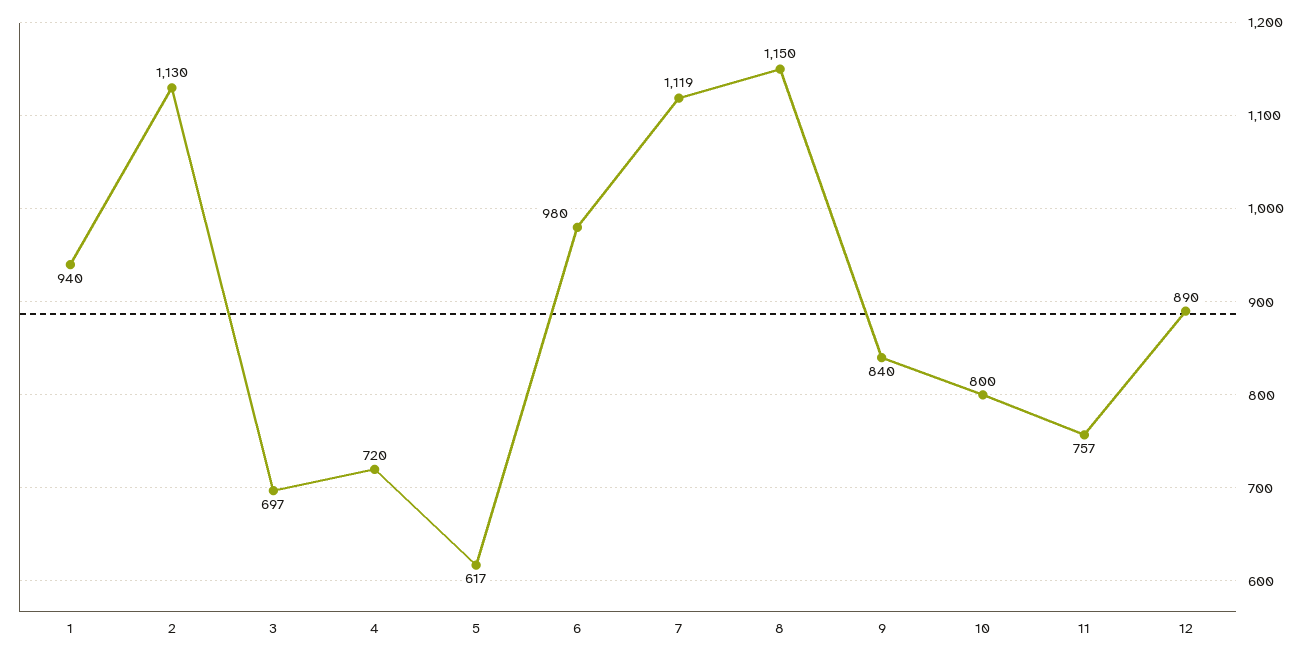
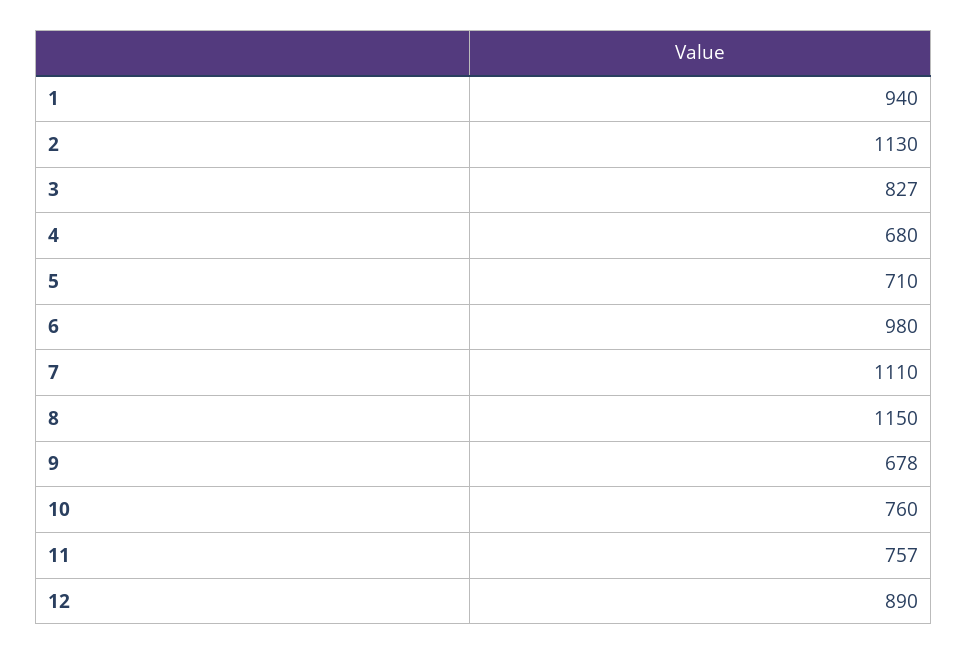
  {
    "1": 940,
    "2": 1130,
-   "3": 697,
+   "3": 827,
-   "4": 720,
+   "4": 680,
-   "5": 617,
+   "5": 710,
    "6": 980,
-   "7": 1119,
+   "7": 1110,
    "8": 1150,
-   "9": 840,
+   "9": 678,
-   "10": 800,
+   "10": 760,
    "11": 757,
    "12": 890
  }

